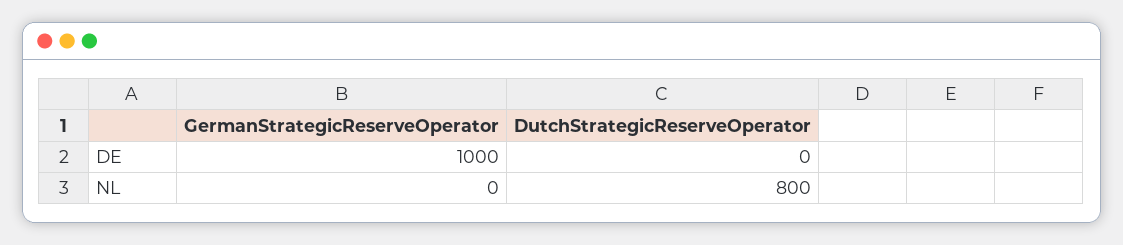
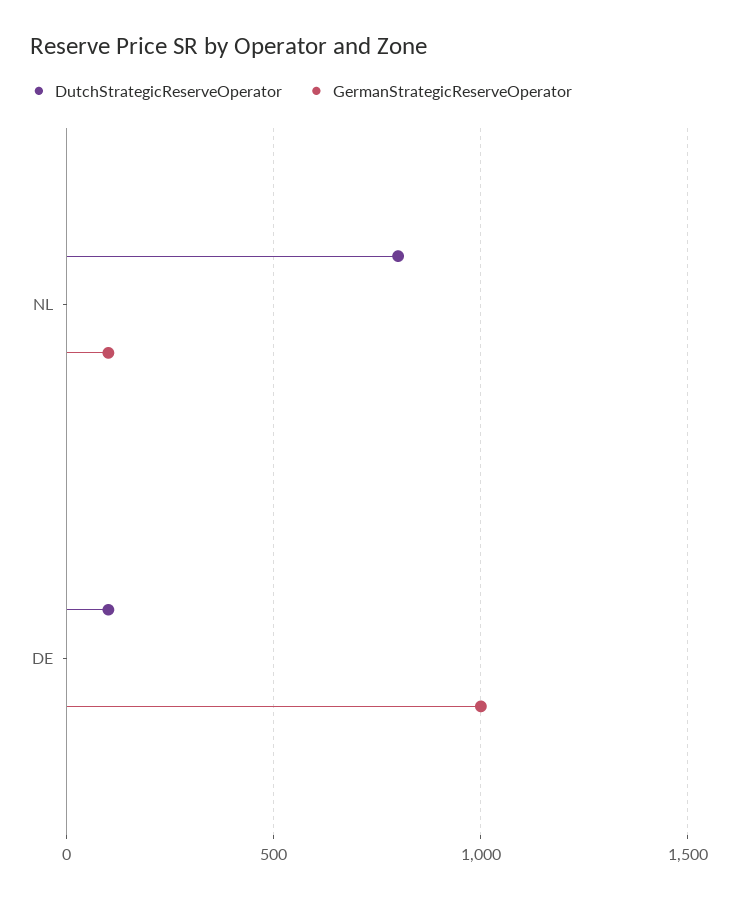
  {
    "GermanStrategicReserveOperator": {
      "DE": 1000,
-     "NL": 0
+     "NL": 100
    },
    "DutchStrategicReserveOperator": {
-     "DE": 0,
+     "DE": 100,
      "NL": 800
    }
  }

